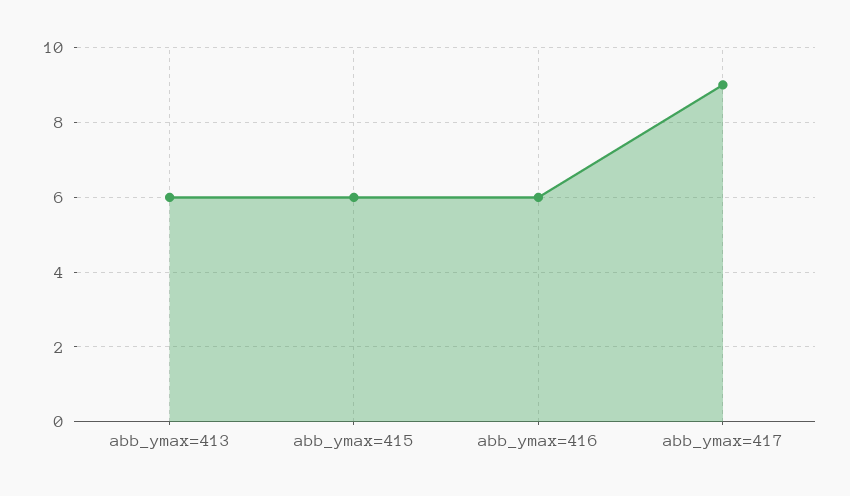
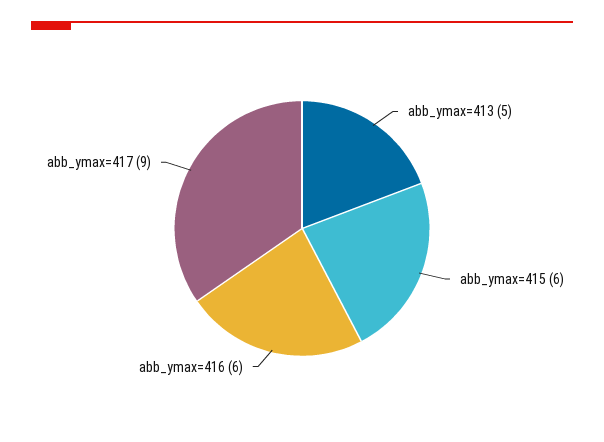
  {
-   "abb_ymax=413": 6,
+   "abb_ymax=413": 5,
    "abb_ymax=415": 6,
    "abb_ymax=416": 6,
    "abb_ymax=417": 9
  }

